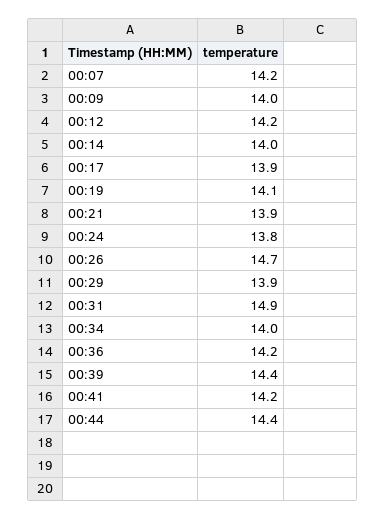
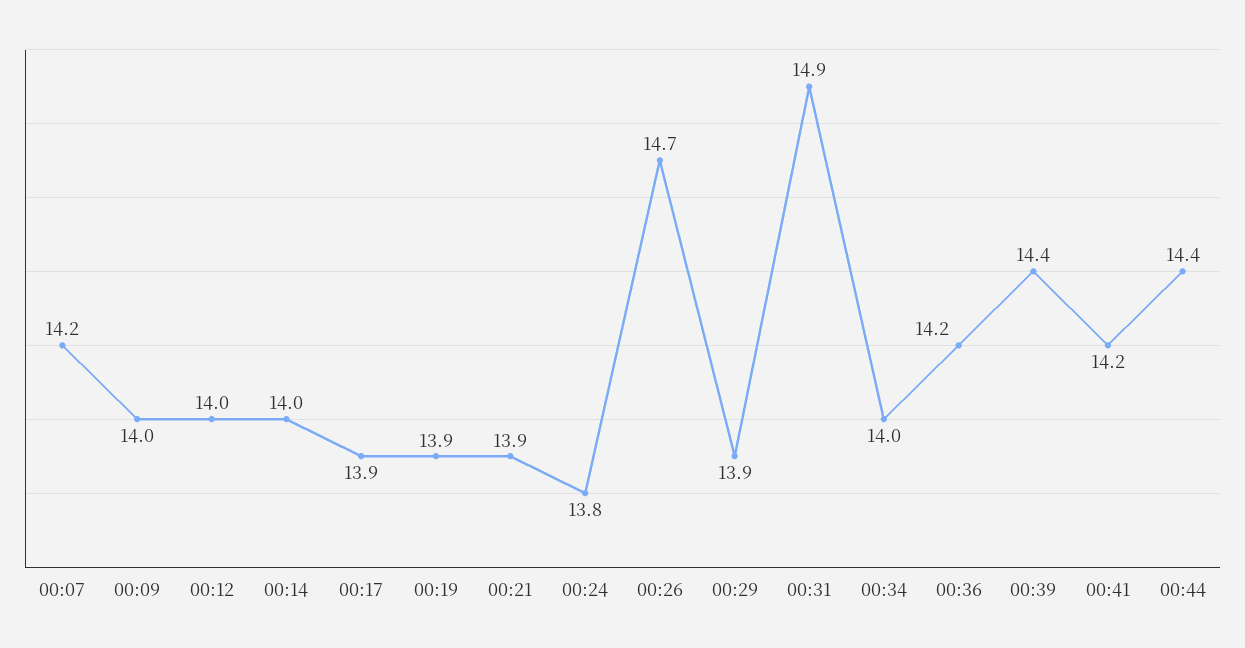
  {
    "00:07": 14.2,
    "00:09": 14,
-   "00:12": 14.2,
+   "00:12": 14,
    "00:14": 14,
    "00:17": 13.9,
-   "00:19": 14.1,
+   "00:19": 13.9,
    "00:21": 13.9,
    "00:24": 13.8,
    "00:26": 14.7,
    "00:29": 13.9,
    "00:31": 14.9,
    "00:34": 14,
    "00:36": 14.2,
    "00:39": 14.4,
    "00:41": 14.2,
    "00:44": 14.4
  }

